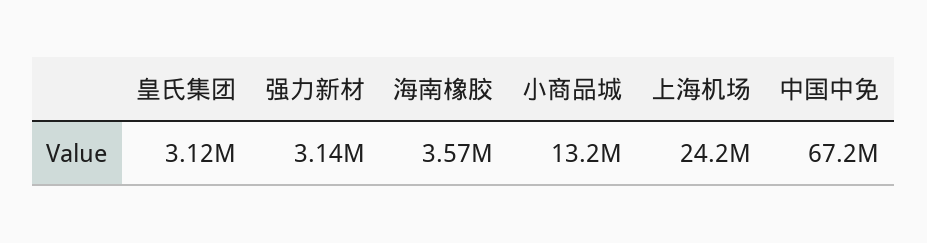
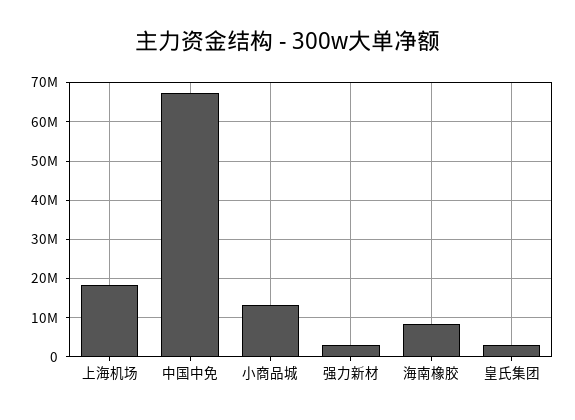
  {
    "皇氏集团": 3120000,
    "强力新材": 3140000,
-   "海南橡胶": 3570000,
+   "海南橡胶": 8000000,
    "小商品城": 13200000,
-   "上海机场": 24200000,
+   "上海机场": 18000000,
    "中国中免": 67200000
  }

